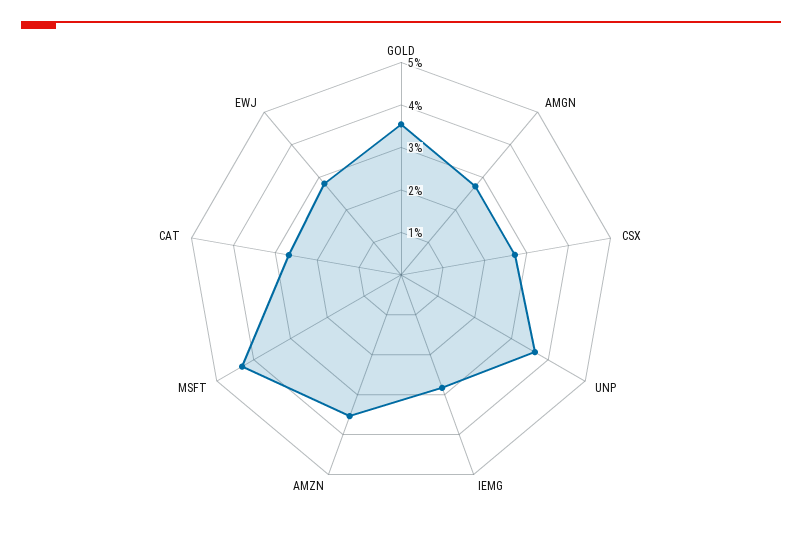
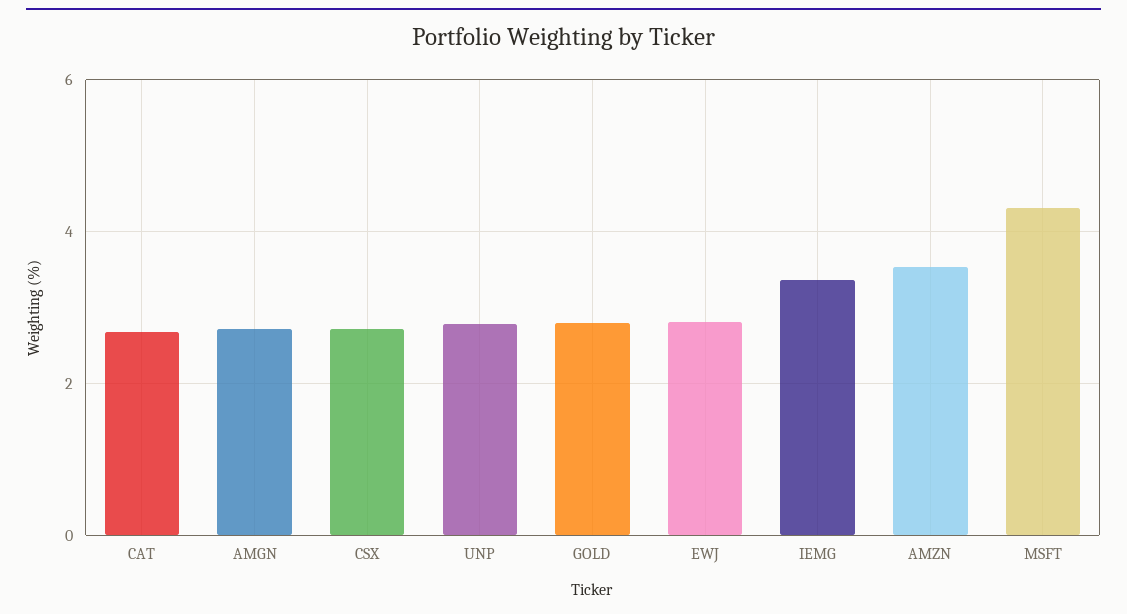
  {
-   "GOLD": 3.6,
+   "GOLD": 2.8,
    "AMGN": 2.8,
    "CSX": 2.8,
-   "UNP": 3.6,
+   "UNP": 2.8,
-   "IEMG": 2.8,
+   "IEMG": 3.4,
    "AMZN": 3.6,
    "MSFT": 4.4,
    "CAT": 2.6,
    "EWJ": 2.8
  }

